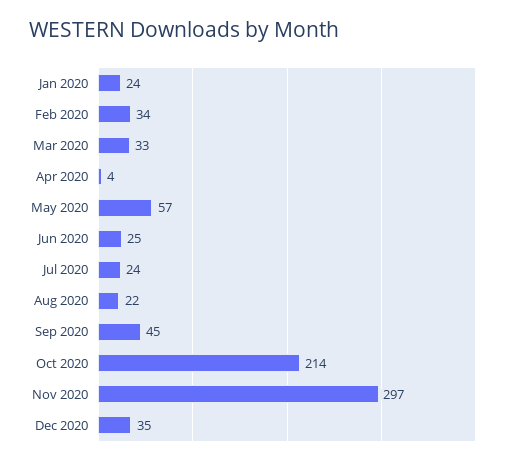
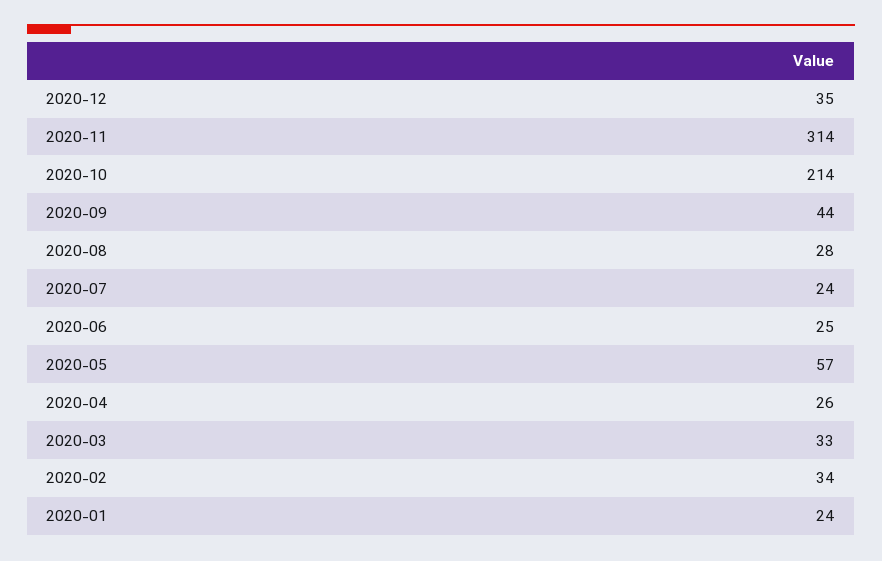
  {
    "Jan 2020": 24,
    "Feb 2020": 34,
    "Mar 2020": 33,
-   "Apr 2020": 4,
+   "Apr 2020": 26,
    "May 2020": 57,
    "Jun 2020": 25,
    "Jul 2020": 24,
-   "Aug 2020": 22,
+   "Aug 2020": 28,
-   "Sep 2020": 45,
+   "Sep 2020": 44,
    "Oct 2020": 214,
-   "Nov 2020": 297,
+   "Nov 2020": 314,
    "Dec 2020": 35
  }

